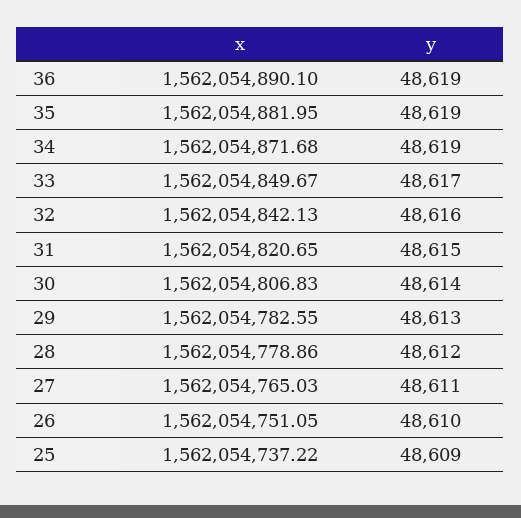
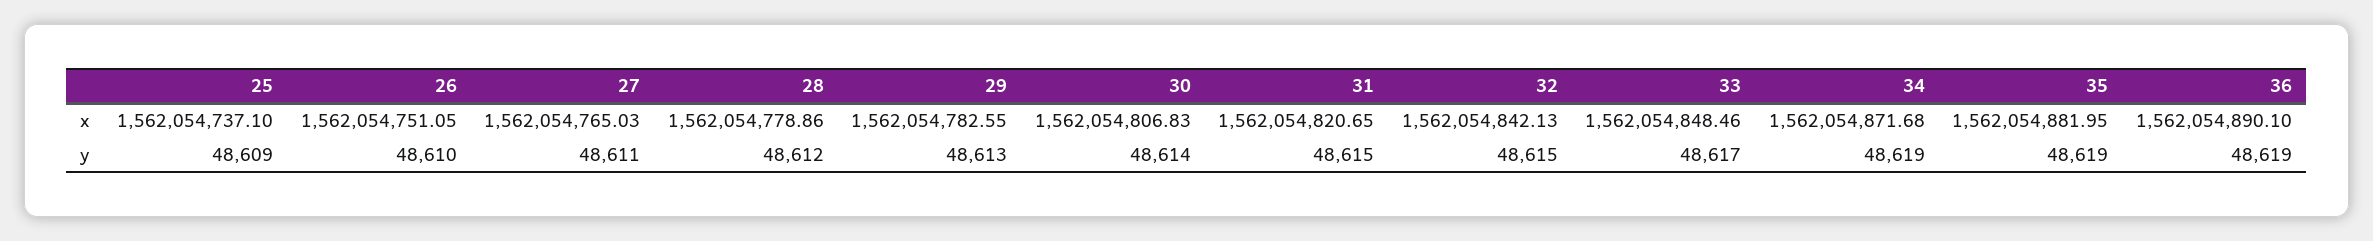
  {
    "x": {
      "36": 1562054890.1,
      "35": 1562054881.95,
      "34": 1562054871.68,
-     "33": 1562054849.67,
+     "33": 1562054848.46,
      "32": 1562054842.13,
      "31": 1562054820.65,
      "30": 1562054806.83,
      "29": 1562054782.55,
      "28": 1562054778.86,
      "27": 1562054765.03,
      "26": 1562054751.05,
-     "25": 1562054737.22
+     "25": 1562054737.1
    },
    "y": {
      "36": 48619,
      "35": 48619,
      "34": 48619,
      "33": 48617,
-     "32": 48616,
+     "32": 48615,
      "31": 48615,
      "30": 48614,
      "29": 48613,
      "28": 48612,
      "27": 48611,
      "26": 48610,
      "25": 48609
    }
  }

